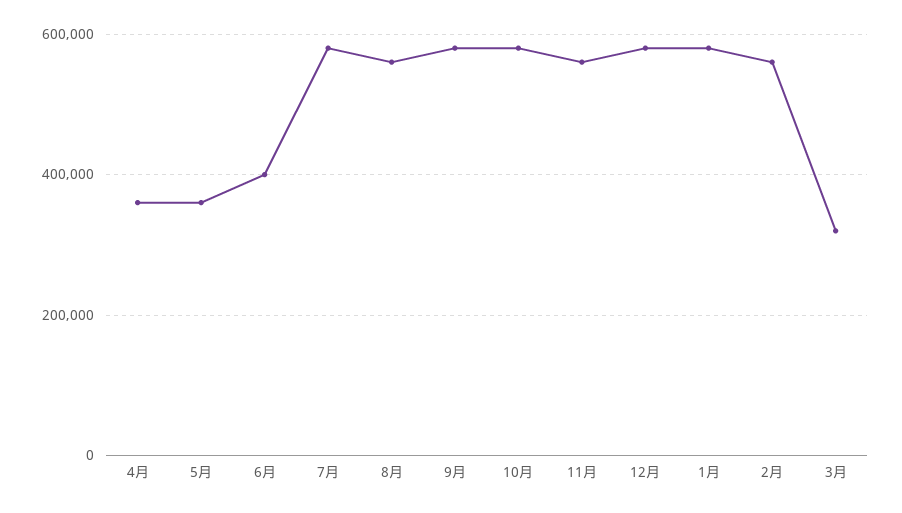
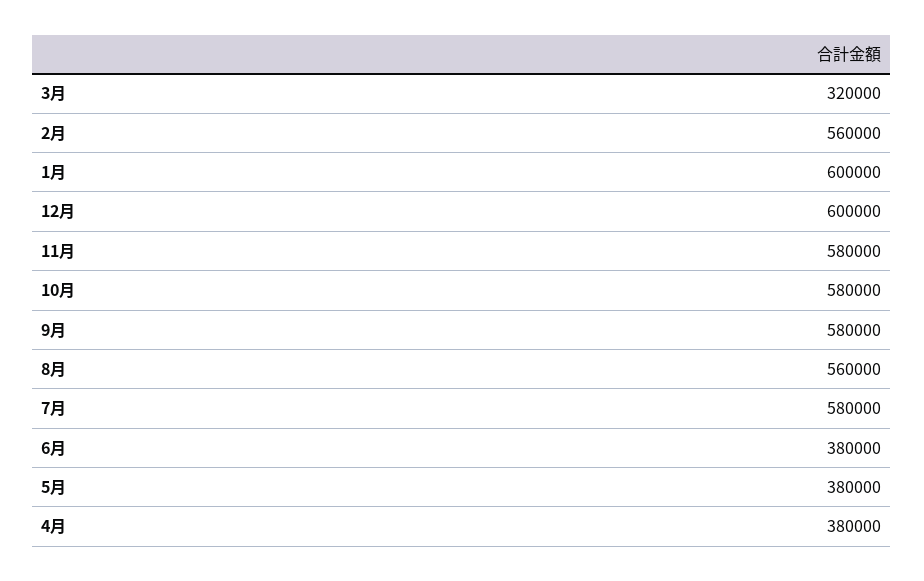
  {
-   "4月": 360000,
+   "4月": 380000,
-   "5月": 360000,
+   "5月": 380000,
-   "6月": 400000,
+   "6月": 380000,
    "7月": 580000,
    "8月": 560000,
    "9月": 580000,
    "10月": 580000,
-   "11月": 560000,
+   "11月": 580000,
-   "12月": 580000,
+   "12月": 600000,
-   "1月": 580000,
+   "1月": 600000,
    "2月": 560000,
    "3月": 320000
  }

